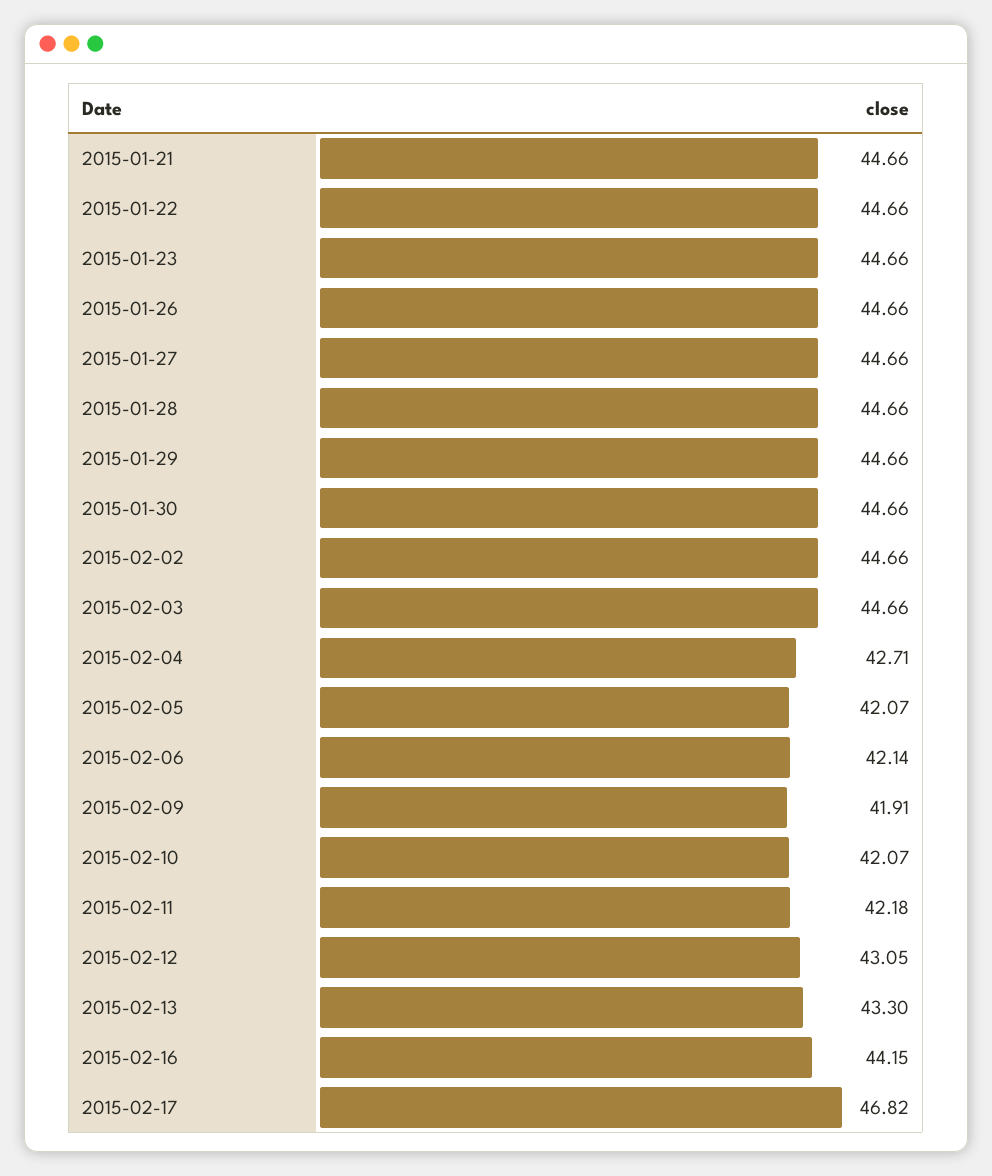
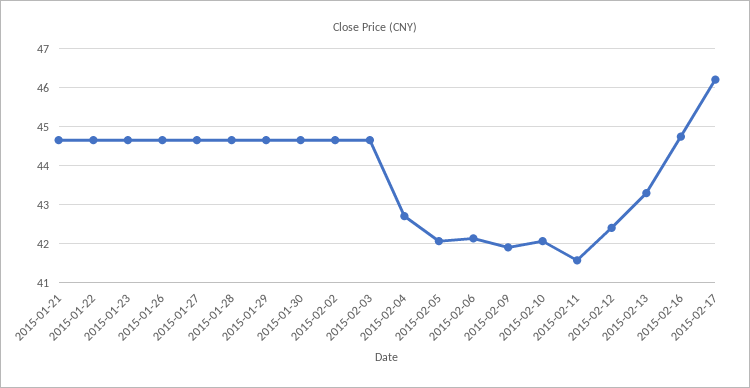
  {
    "2015-01-21": 44.66,
    "2015-01-22": 44.66,
    "2015-01-23": 44.66,
    "2015-01-26": 44.66,
    "2015-01-27": 44.66,
    "2015-01-28": 44.66,
    "2015-01-29": 44.66,
    "2015-01-30": 44.66,
    "2015-02-02": 44.66,
    "2015-02-03": 44.66,
    "2015-02-04": 42.71,
    "2015-02-05": 42.07,
    "2015-02-06": 42.14,
    "2015-02-09": 41.91,
    "2015-02-10": 42.07,
-   "2015-02-11": 42.18,
+   "2015-02-11": 41.6,
-   "2015-02-12": 43.05,
+   "2015-02-12": 42.4,
    "2015-02-13": 43.3,
-   "2015-02-16": 44.15,
+   "2015-02-16": 44.8,
-   "2015-02-17": 46.82
+   "2015-02-17": 46.2
  }

